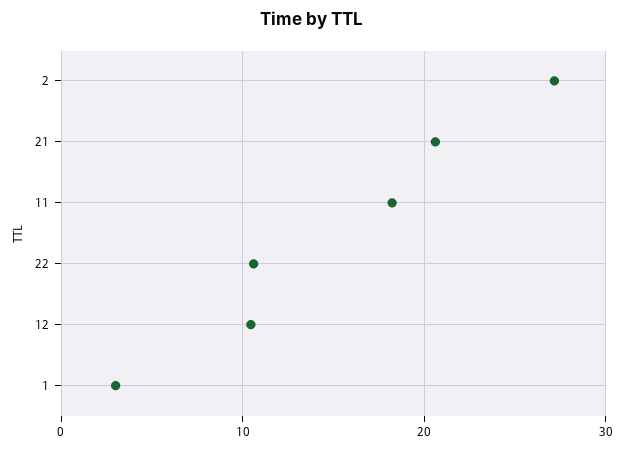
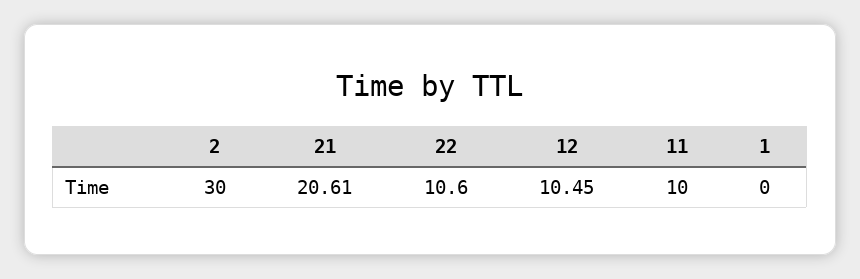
  {
-   "2": 27,
+   "2": 30,
    "21": 20.61,
-   "11": 18,
+   "11": 10,
    "22": 10.6,
    "12": 10.45,
-   "1": 3
+   "1": 0
  }

